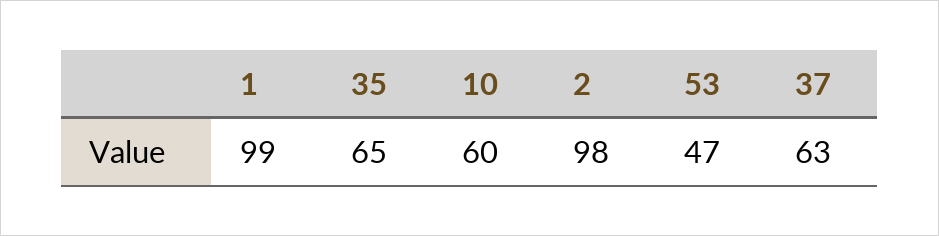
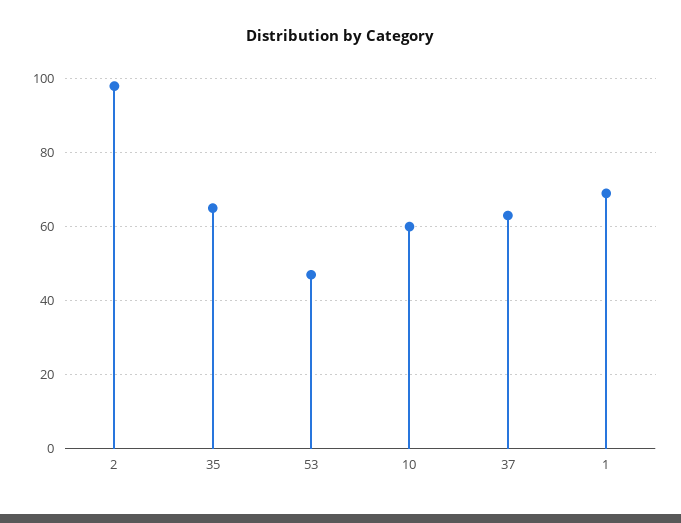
  {
-   "1": 99,
+   "1": 70,
    "35": 65,
    "10": 60,
    "2": 98,
    "53": 47,
    "37": 63
  }

